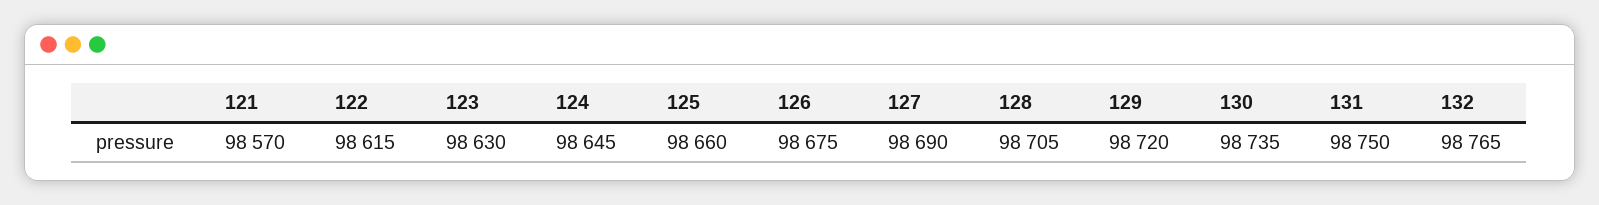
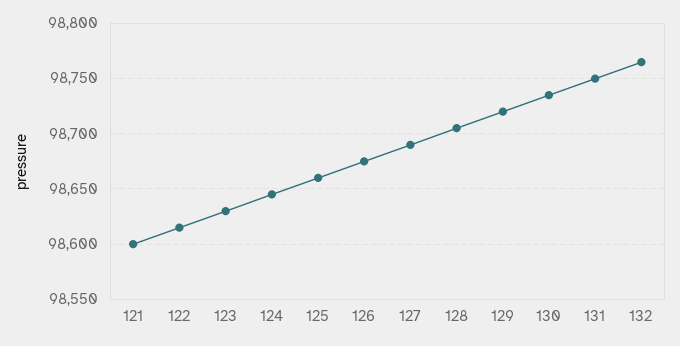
  {
-   "121": 98570,
+   "121": 98600,
    "122": 98615,
    "123": 98630,
    "124": 98645,
    "125": 98660,
    "126": 98675,
    "127": 98690,
    "128": 98705,
    "129": 98720,
    "130": 98735,
    "131": 98750,
    "132": 98765
  }

